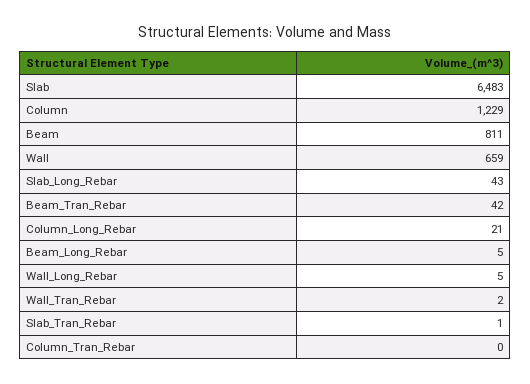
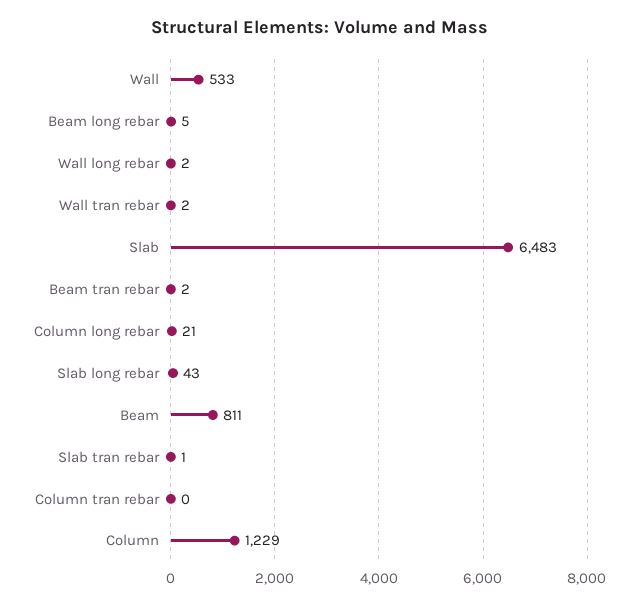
  {
    "Slab": 6483,
    "Column": 1229,
    "Beam": 811,
-   "Wall": 659,
+   "Wall": 533,
    "Slab_Long_Rebar": 43,
-   "Beam_Tran_Rebar": 42,
+   "Beam_Tran_Rebar": 2,
    "Column_Long_Rebar": 21,
    "Beam_Long_Rebar": 5,
-   "Wall_Long_Rebar": 5,
+   "Wall_Long_Rebar": 2,
    "Wall_Tran_Rebar": 2,
    "Slab_Tran_Rebar": 1,
    "Column_Tran_Rebar": 0
  }

